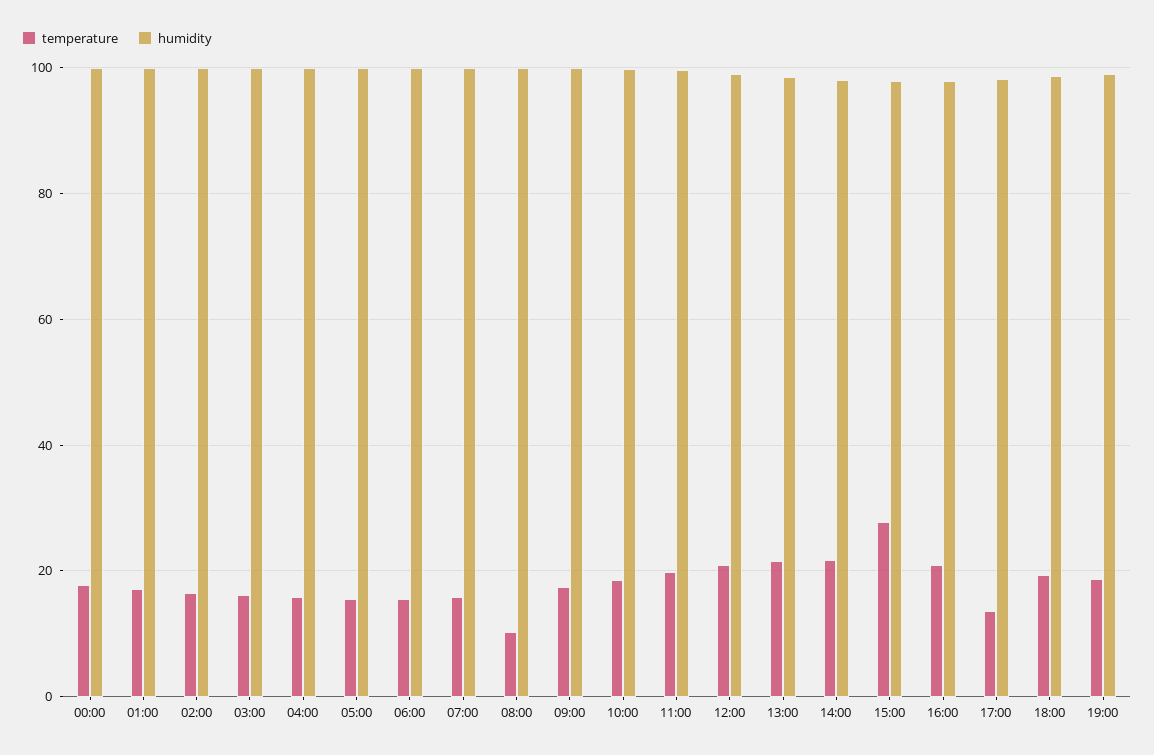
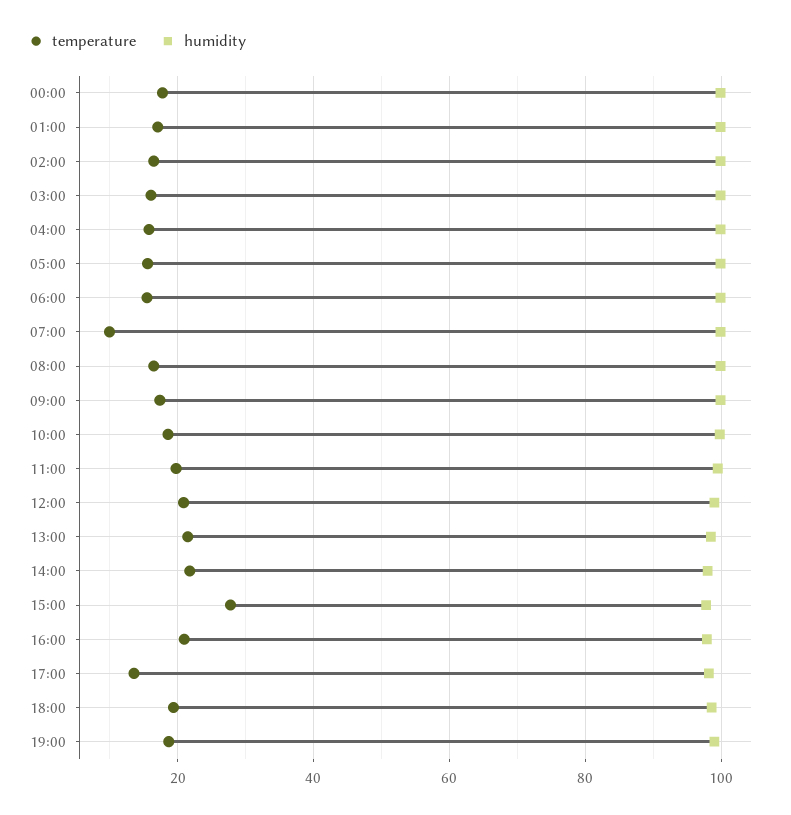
  {
    "temperature": {
      "00:00": 18,
      "01:00": 18,
      "02:00": 16,
      "03:00": 16,
      "04:00": 16,
      "05:00": 16,
      "06:00": 16,
-     "07:00": 16,
+     "07:00": 10,
-     "08:00": 10,
+     "08:00": 16,
      "09:00": 18,
      "10:00": 18,
      "11:00": 20,
      "12:00": 20,
      "13:00": 22,
      "14:00": 22,
      "15:00": 28,
      "16:00": 22,
      "17:00": 14,
      "18:00": 20,
      "19:00": 18
    },
    "humidity": {
      "00:00": 100,
      "01:00": 100,
      "02:00": 100,
      "03:00": 100,
      "04:00": 100,
      "05:00": 100,
      "06:00": 100,
      "07:00": 100,
      "08:00": 100,
      "09:00": 100,
      "10:00": 100,
      "11:00": 100,
      "12:00": 100,
      "13:00": 98,
      "14:00": 98,
      "15:00": 98,
      "16:00": 98,
      "17:00": 98,
      "18:00": 98,
      "19:00": 100
    }
  }

